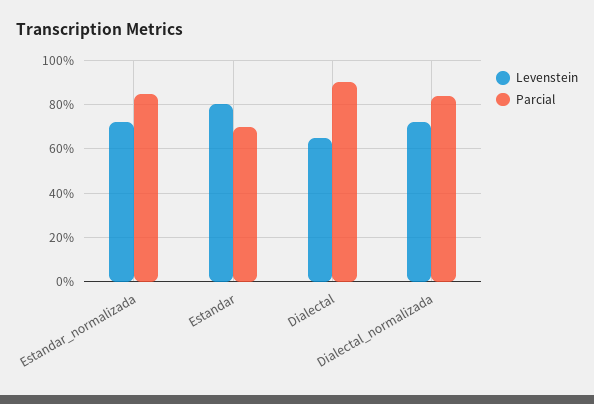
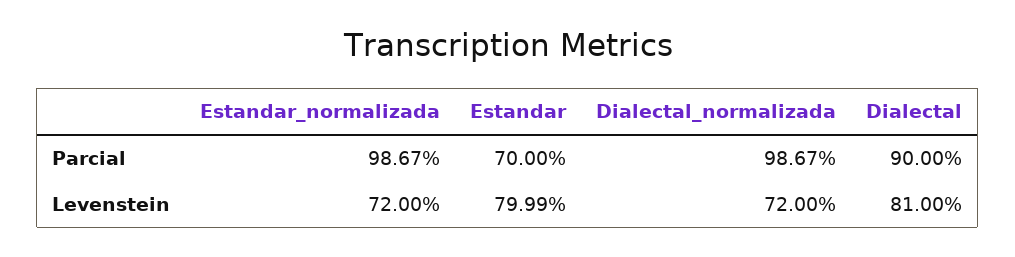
  {
    "Levenstein": {
      "Estandar_normalizada": 72,
      "Estandar": 79.99,
-     "Dialectal": 65,
+     "Dialectal": 81,
      "Dialectal_normalizada": 72
    },
    "Parcial": {
-     "Estandar_normalizada": 85,
+     "Estandar_normalizada": 98.67,
      "Estandar": 70,
      "Dialectal": 90,
-     "Dialectal_normalizada": 85
+     "Dialectal_normalizada": 98.67
    }
  }

